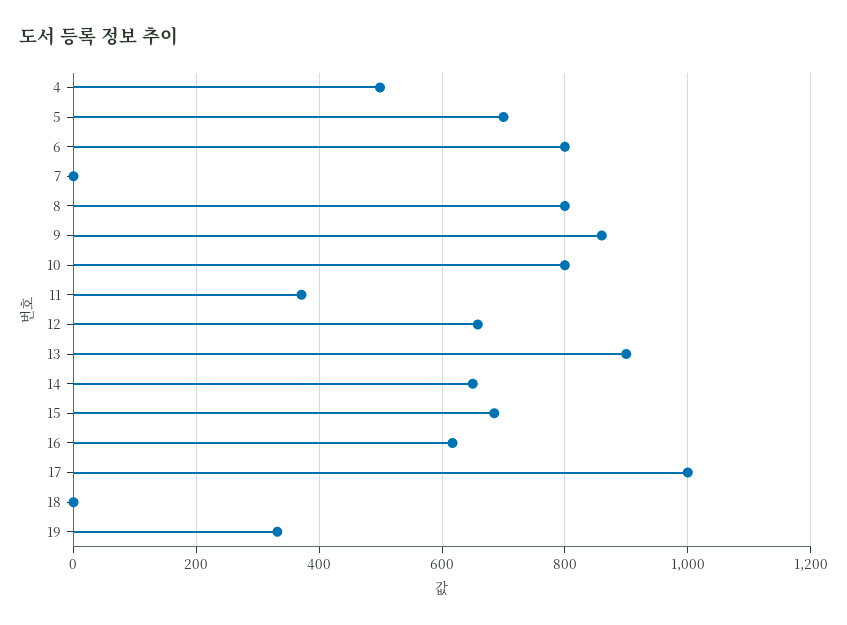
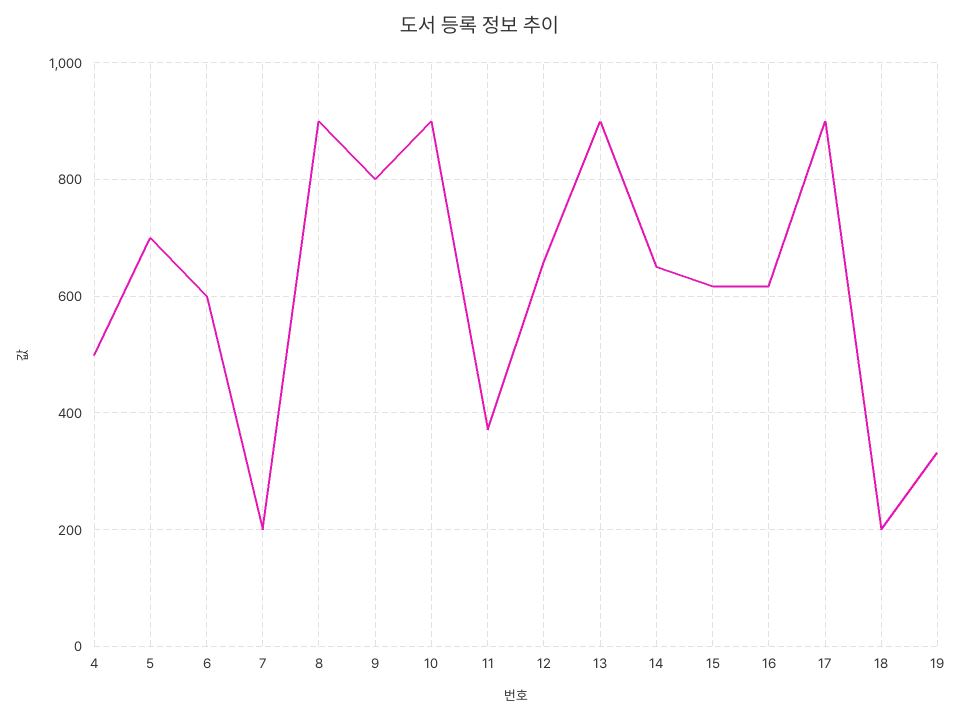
  {
    "4": 500,
    "5": 700,
-   "6": 800,
+   "6": 600,
-   "7": 0,
+   "7": 200,
-   "8": 800,
+   "8": 900,
-   "9": 860,
+   "9": 800,
-   "10": 800,
+   "10": 900,
    "11": 380,
    "12": 660,
    "13": 900,
    "14": 660,
-   "15": 680,
+   "15": 620,
    "16": 620,
-   "17": 1000,
+   "17": 900,
-   "18": 0,
+   "18": 200,
    "19": 340
  }

